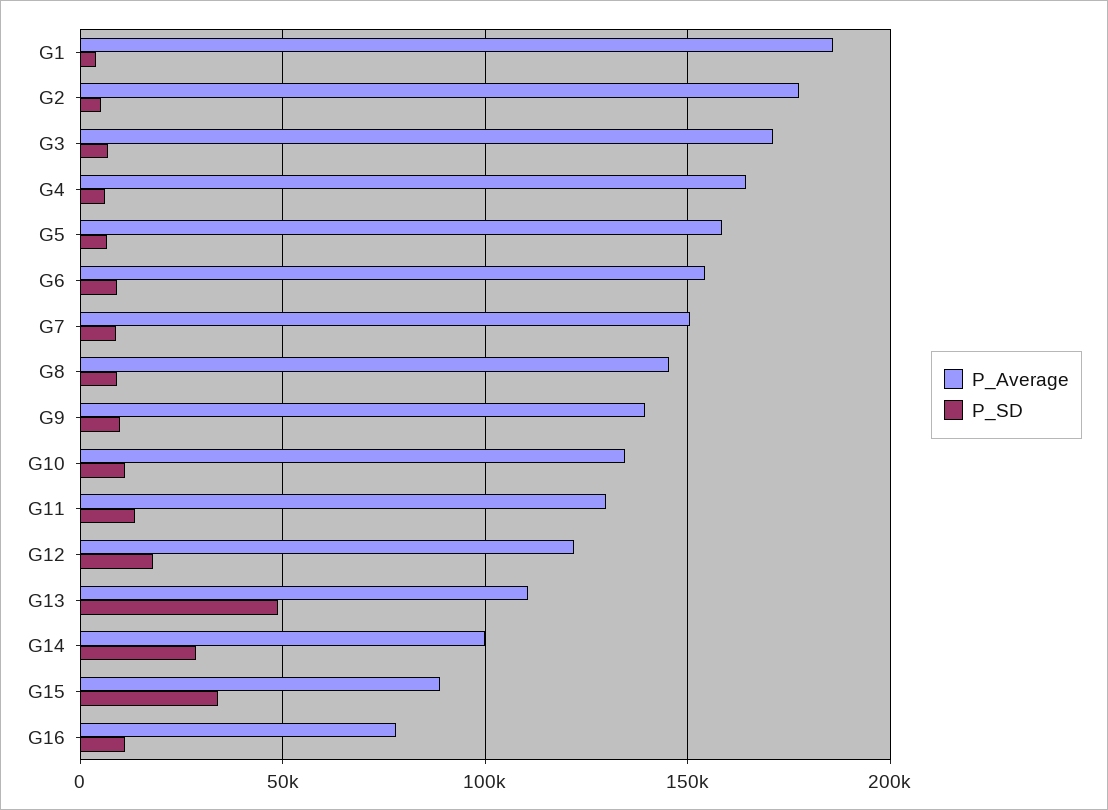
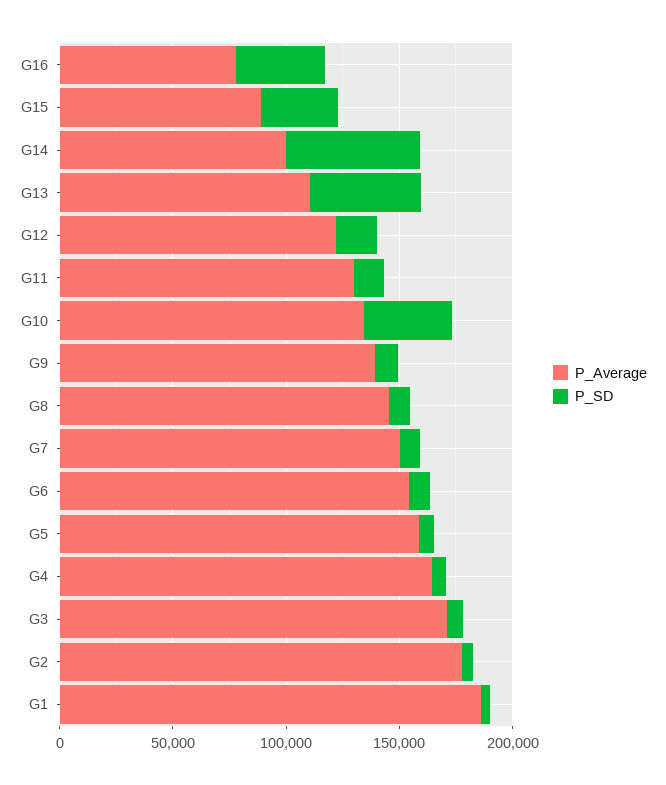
  {
    "P_Average": {
      "G1": 185000,
      "G2": 175000,
      "G3": 170000,
      "G4": 165000,
      "G5": 160000,
      "G6": 155000,
      "G7": 150000,
      "G8": 145000,
      "G9": 140000,
      "G10": 135000,
      "G11": 130000,
      "G12": 120000,
      "G13": 110000,
      "G14": 100000,
      "G15": 90000,
      "G16": 80000
    },
    "P_SD": {
      "G1": 5000,
      "G2": 5000,
      "G3": 5000,
      "G4": 5000,
      "G5": 5000,
      "G6": 10000,
      "G7": 10000,
      "G8": 10000,
      "G9": 10000,
-     "G10": 10000,
+     "G10": 40000,
      "G11": 15000,
      "G12": 20000,
      "G13": 50000,
-     "G14": 30000,
+     "G14": 60000,
      "G15": 35000,
-     "G16": 10000
+     "G16": 40000
    }
  }

